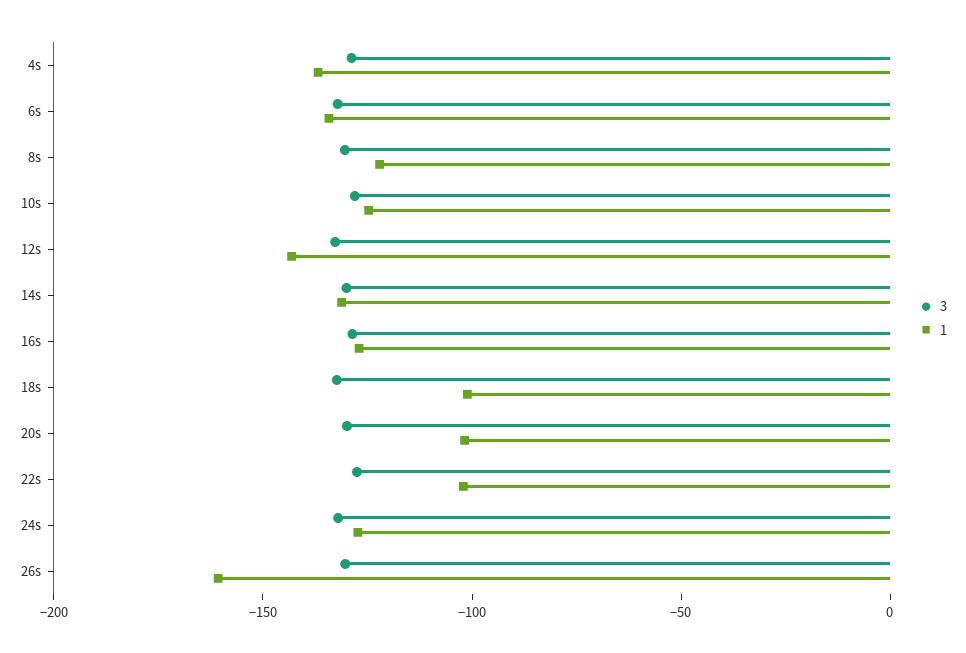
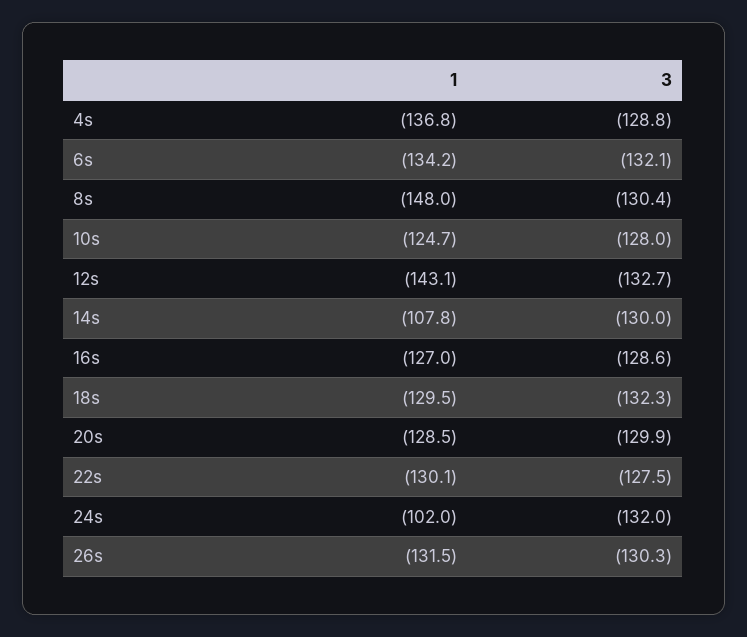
  {
    "3": {
      "4s": -128.8,
      "6s": -132.1,
      "8s": -130.4,
      "10s": -128,
      "12s": -132.7,
      "14s": -130,
      "16s": -128.6,
      "18s": -132.3,
      "20s": -129.9,
      "22s": -127.5,
      "24s": -132,
      "26s": -130.3
    },
    "1": {
      "4s": -136.8,
      "6s": -134.2,
-     "8s": -120,
+     "8s": -148,
      "10s": -124.7,
      "12s": -143.1,
-     "14s": -130,
+     "14s": -107.8,
      "16s": -127,
-     "18s": -100,
+     "18s": -129.5,
-     "20s": -100,
+     "20s": -128.5,
-     "22s": -100,
+     "22s": -130.1,
-     "24s": -130,
+     "24s": -102,
-     "26s": -160
+     "26s": -131.5
    }
  }

